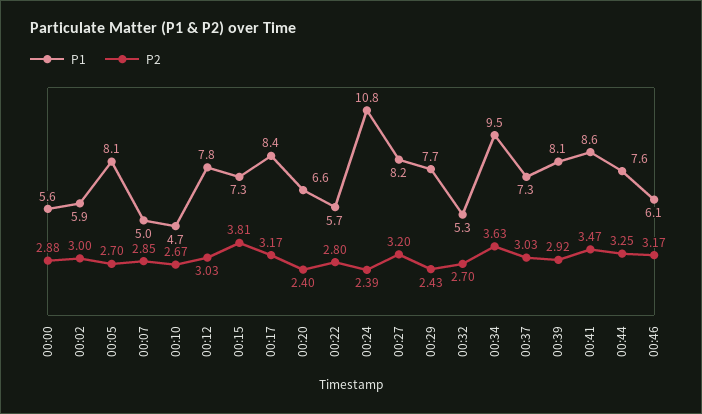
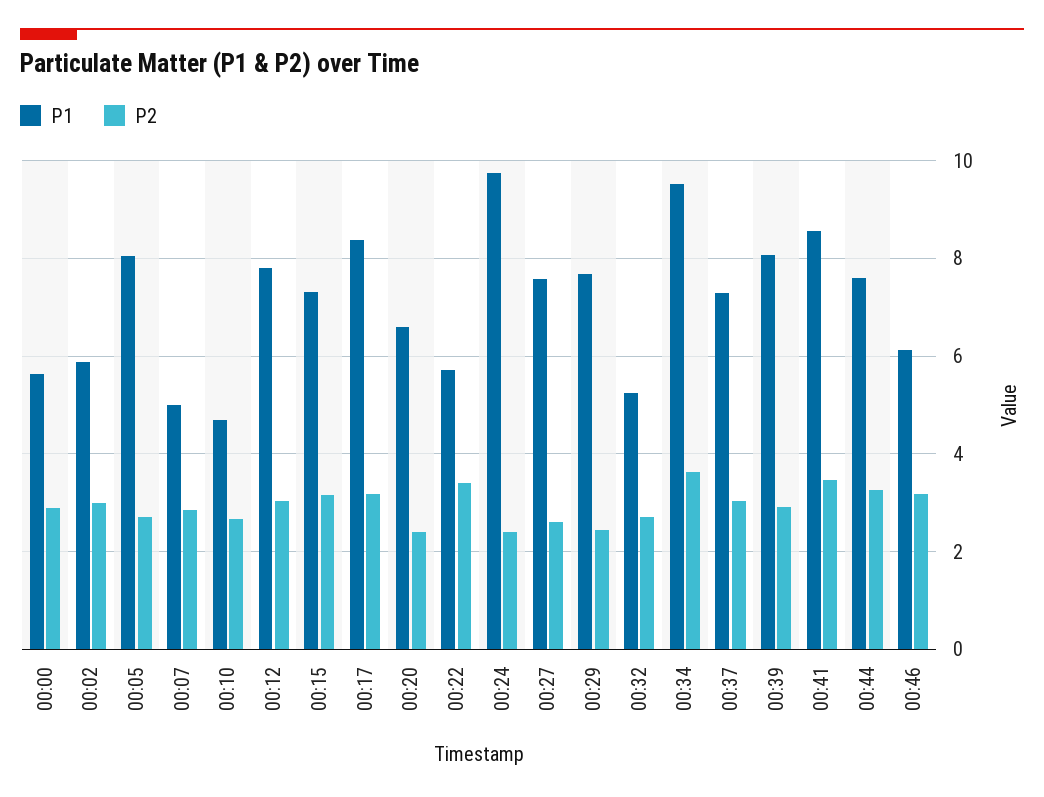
  {
    "P1": {
      "00:00": 5.6,
      "00:02": 5.9,
      "00:05": 8.1,
      "00:07": 5,
      "00:10": 4.7,
      "00:12": 7.8,
      "00:15": 7.3,
      "00:17": 8.4,
      "00:20": 6.6,
      "00:22": 5.7,
-     "00:24": 10.8,
+     "00:24": 9.8,
-     "00:27": 8.2,
+     "00:27": 7.6,
      "00:29": 7.7,
      "00:32": 5.3,
      "00:34": 9.5,
      "00:37": 7.3,
      "00:39": 8.1,
      "00:41": 8.6,
      "00:44": 7.6,
      "00:46": 6.1
    },
    "P2": {
      "00:00": 2.88,
      "00:02": 3,
      "00:05": 2.7,
      "00:07": 2.85,
      "00:10": 2.67,
      "00:12": 3.03,
-     "00:15": 3.81,
+     "00:15": 3.2,
      "00:17": 3.17,
      "00:20": 2.4,
-     "00:22": 2.8,
+     "00:22": 3.4,
      "00:24": 2.39,
-     "00:27": 3.2,
+     "00:27": 2.6,
      "00:29": 2.43,
      "00:32": 2.7,
      "00:34": 3.63,
      "00:37": 3.03,
      "00:39": 2.92,
      "00:41": 3.47,
      "00:44": 3.25,
      "00:46": 3.17
    }
  }

